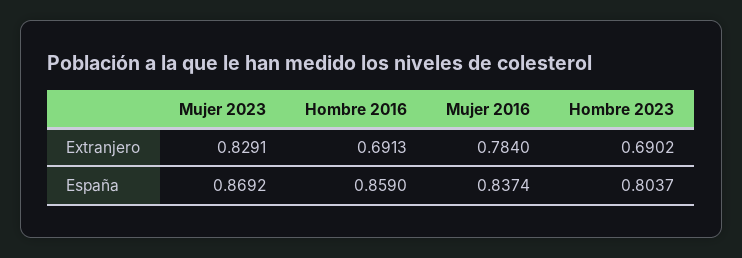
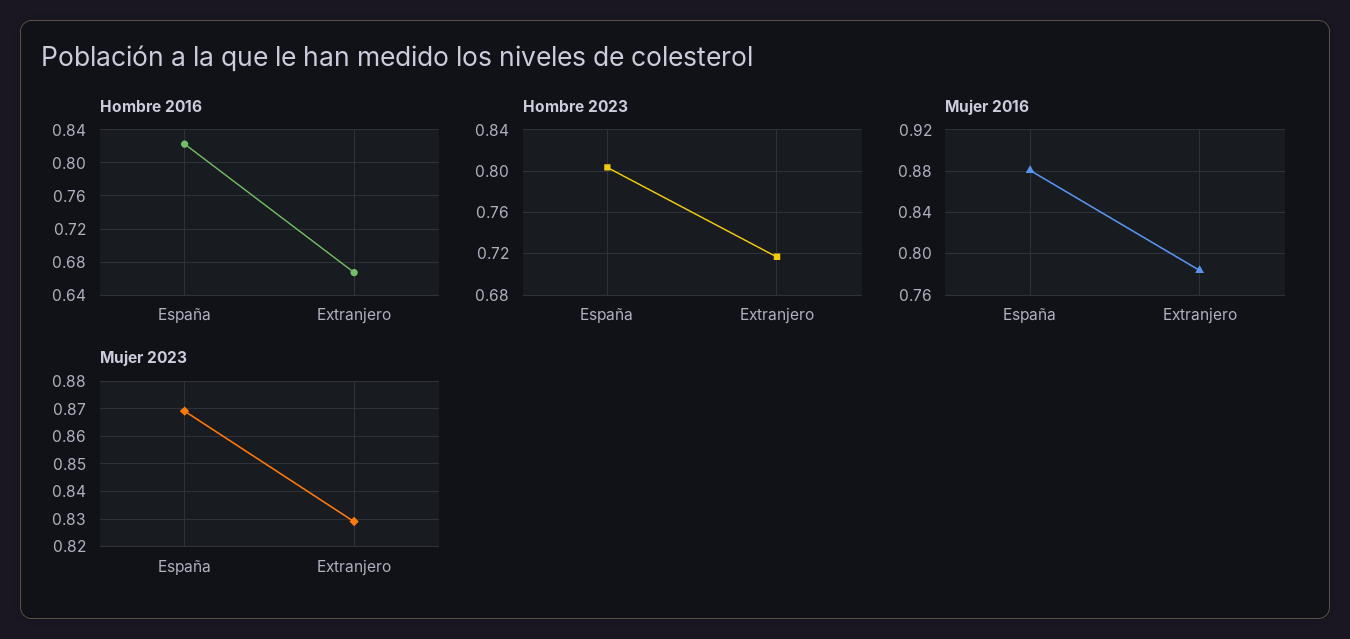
  {
    "Mujer 2023": {
      "Extranjero": 0.8291,
      "España": 0.8692
    },
    "Hombre 2016": {
-     "Extranjero": 0.6913,
+     "Extranjero": 0.67,
-     "España": 0.859
+     "España": 0.82
    },
    "Mujer 2016": {
      "Extranjero": 0.784,
-     "España": 0.8374
+     "España": 0.88
    },
    "Hombre 2023": {
-     "Extranjero": 0.6902,
+     "Extranjero": 0.72,
      "España": 0.8037
    }
  }

